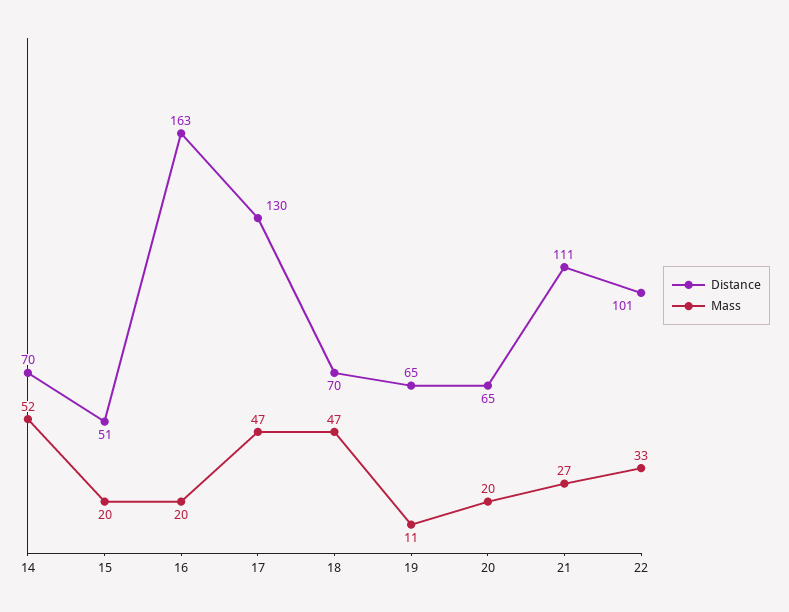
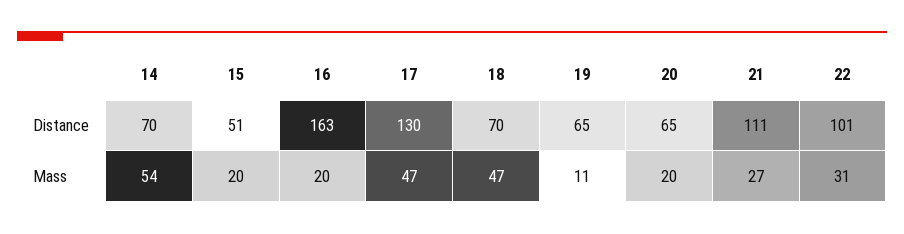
  {
    "Distance": {
      "14": 70,
      "15": 51,
      "16": 163,
      "17": 130,
      "18": 70,
      "19": 65,
      "20": 65,
      "21": 111,
      "22": 101
    },
    "Mass": {
-     "14": 52,
+     "14": 54,
      "15": 20,
      "16": 20,
      "17": 47,
      "18": 47,
      "19": 11,
      "20": 20,
      "21": 27,
-     "22": 33
+     "22": 31
    }
  }

